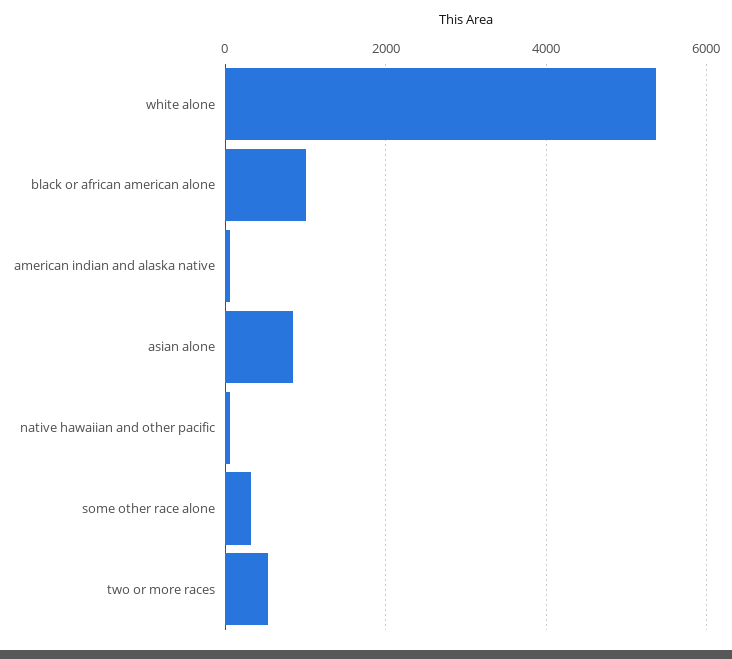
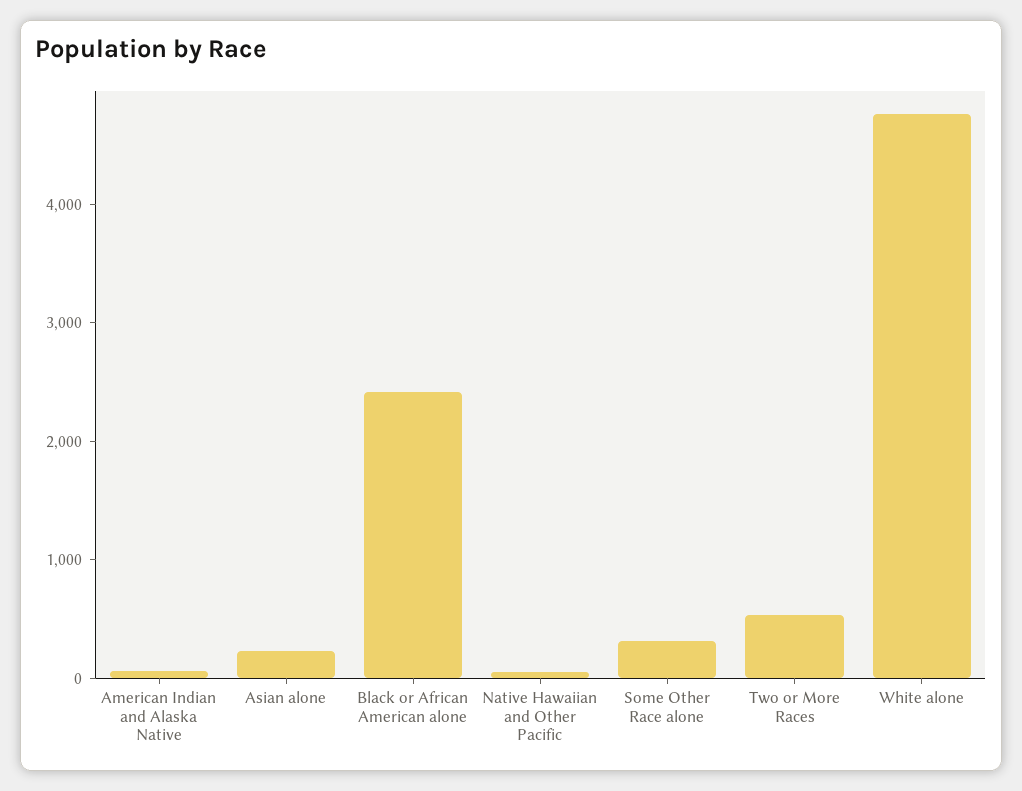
  {
-   "white alone": 5400,
+   "white alone": 4800,
-   "black or african american alone": 1000,
+   "black or african american alone": 2400,
    "american indian and alaska native": 0,
-   "asian alone": 800,
+   "asian alone": 200,
    "native hawaiian and other pacific": 0,
    "some other race alone": 400,
    "two or more races": 600
  }

